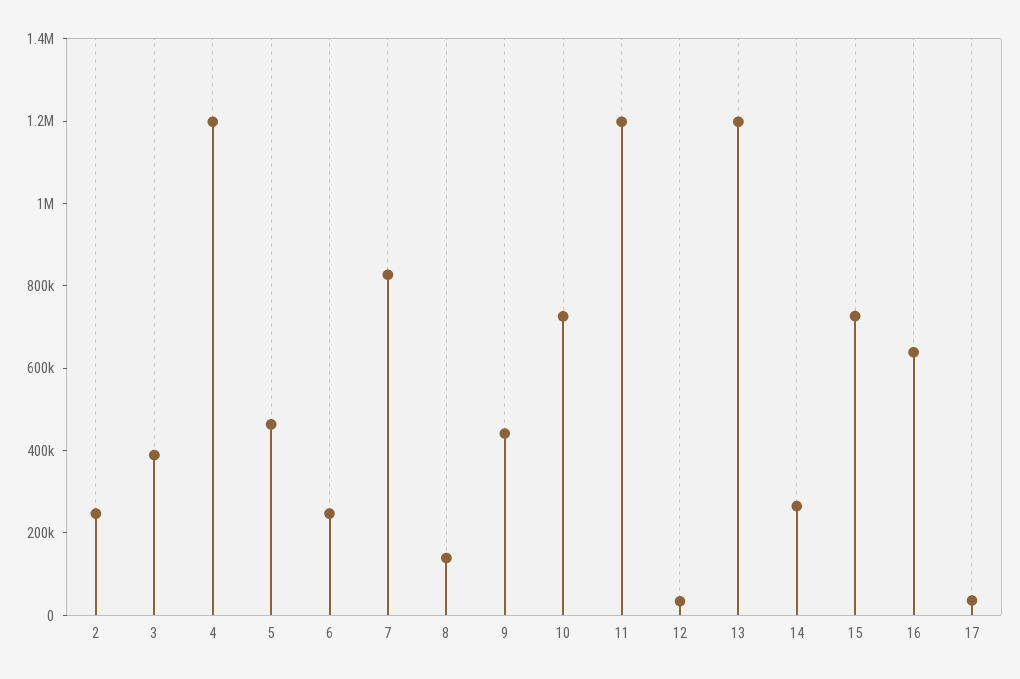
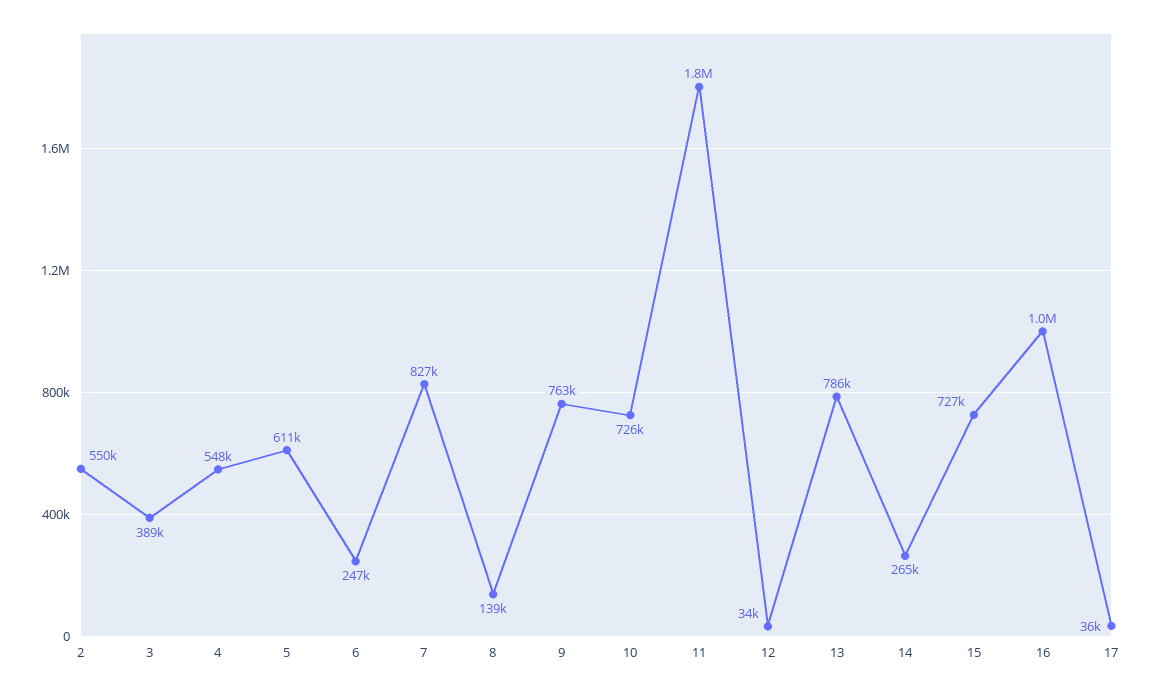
  {
-   "2": 250000,
+   "2": 550000,
    "3": 389000,
-   "4": 1200000,
+   "4": 548000,
-   "5": 450000,
+   "5": 611000,
    "6": 247000,
    "7": 827000,
    "8": 139000,
-   "9": 450000,
+   "9": 763000,
    "10": 726000,
-   "11": 1200000,
+   "11": 1800000,
    "12": 34000,
-   "13": 1200000,
+   "13": 786000,
    "14": 265000,
    "15": 727000,
-   "16": 650000,
+   "16": 1000000,
    "17": 36000
  }

